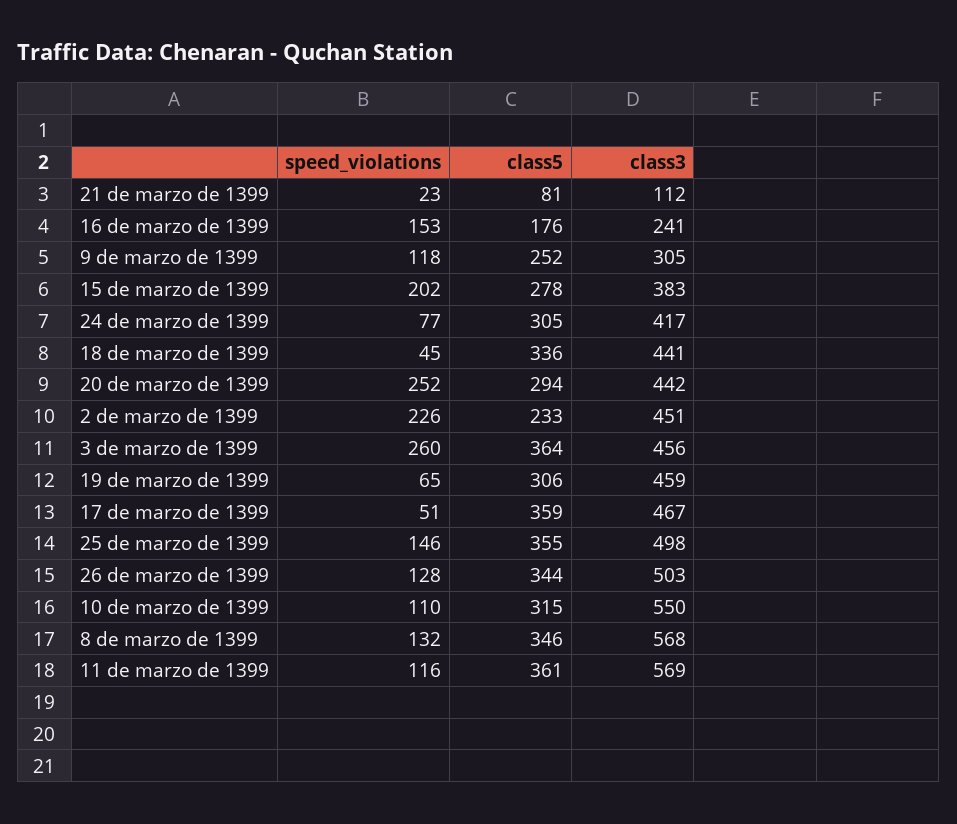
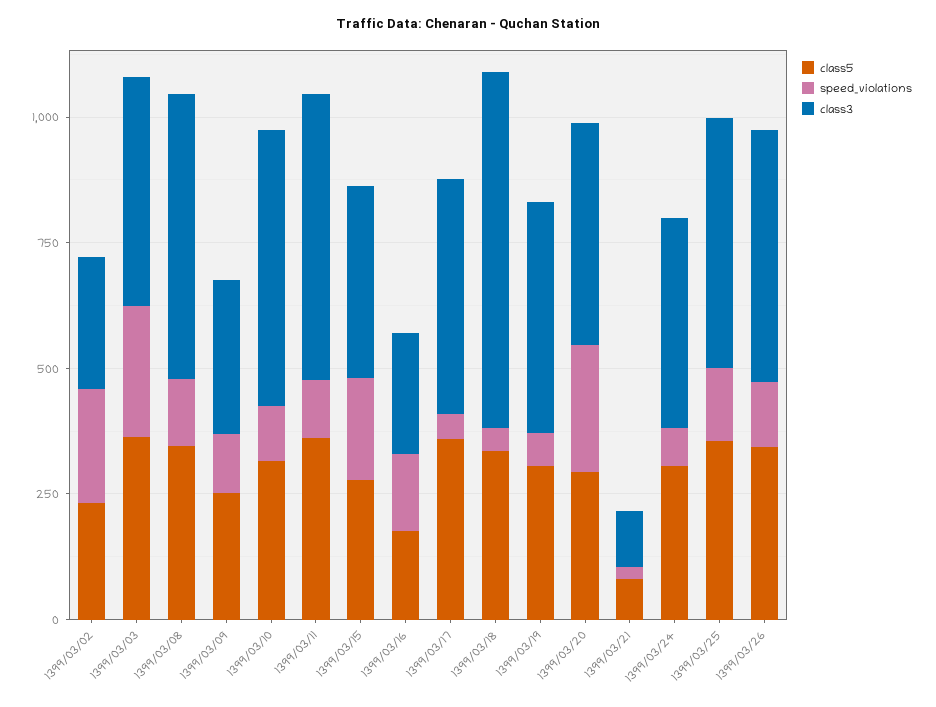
  {
    "speed_violations": {
      "21 de marzo de 1399": 23,
      "16 de marzo de 1399": 153,
      "9 de marzo de 1399": 118,
      "15 de marzo de 1399": 202,
      "24 de marzo de 1399": 77,
      "18 de marzo de 1399": 45,
      "20 de marzo de 1399": 252,
      "2 de marzo de 1399": 226,
      "3 de marzo de 1399": 260,
      "19 de marzo de 1399": 65,
      "17 de marzo de 1399": 51,
      "25 de marzo de 1399": 146,
      "26 de marzo de 1399": 128,
      "10 de marzo de 1399": 110,
      "8 de marzo de 1399": 132,
      "11 de marzo de 1399": 116
    },
    "class5": {
      "21 de marzo de 1399": 81,
      "16 de marzo de 1399": 176,
      "9 de marzo de 1399": 252,
      "15 de marzo de 1399": 278,
      "24 de marzo de 1399": 305,
      "18 de marzo de 1399": 336,
      "20 de marzo de 1399": 294,
      "2 de marzo de 1399": 233,
      "3 de marzo de 1399": 364,
      "19 de marzo de 1399": 306,
      "17 de marzo de 1399": 359,
      "25 de marzo de 1399": 355,
      "26 de marzo de 1399": 344,
      "10 de marzo de 1399": 315,
      "8 de marzo de 1399": 346,
      "11 de marzo de 1399": 361
    },
    "class3": {
      "21 de marzo de 1399": 112,
      "16 de marzo de 1399": 241,
      "9 de marzo de 1399": 305,
      "15 de marzo de 1399": 383,
      "24 de marzo de 1399": 417,
-     "18 de marzo de 1399": 441,
+     "18 de marzo de 1399": 700,
      "20 de marzo de 1399": 442,
-     "2 de marzo de 1399": 451,
+     "2 de marzo de 1399": 250,
      "3 de marzo de 1399": 456,
      "19 de marzo de 1399": 459,
      "17 de marzo de 1399": 467,
      "25 de marzo de 1399": 498,
      "26 de marzo de 1399": 503,
      "10 de marzo de 1399": 550,
      "8 de marzo de 1399": 568,
      "11 de marzo de 1399": 569
    }
  }

